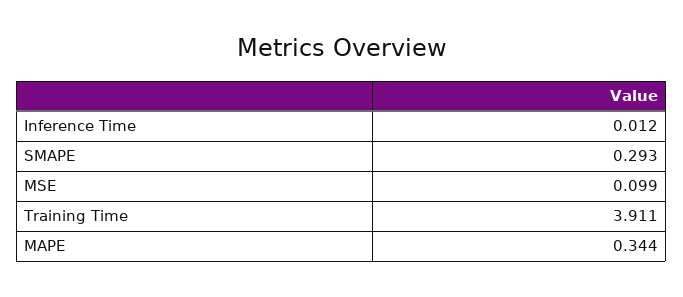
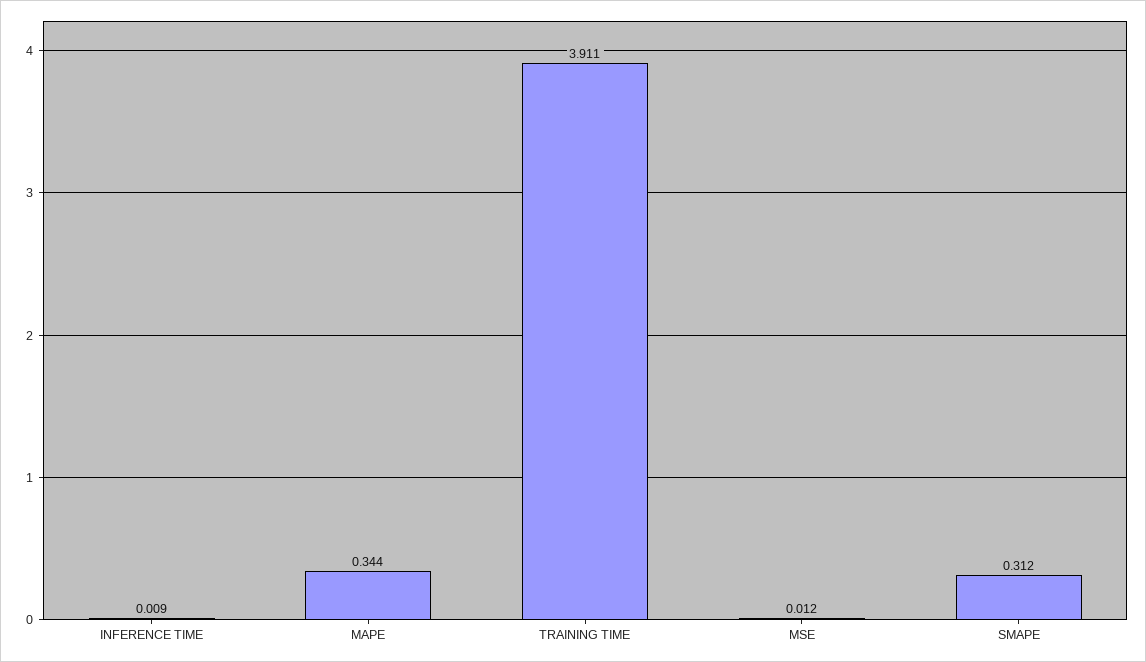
  {
-   "Inference Time": 0.012,
+   "Inference Time": 0.009,
-   "SMAPE": 0.293,
+   "SMAPE": 0.312,
-   "MSE": 0.099,
+   "MSE": 0.012,
    "Training Time": 3.911,
    "MAPE": 0.344
  }

